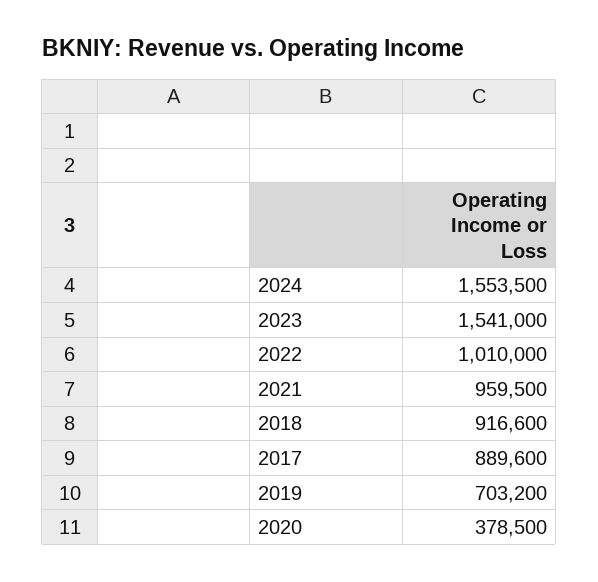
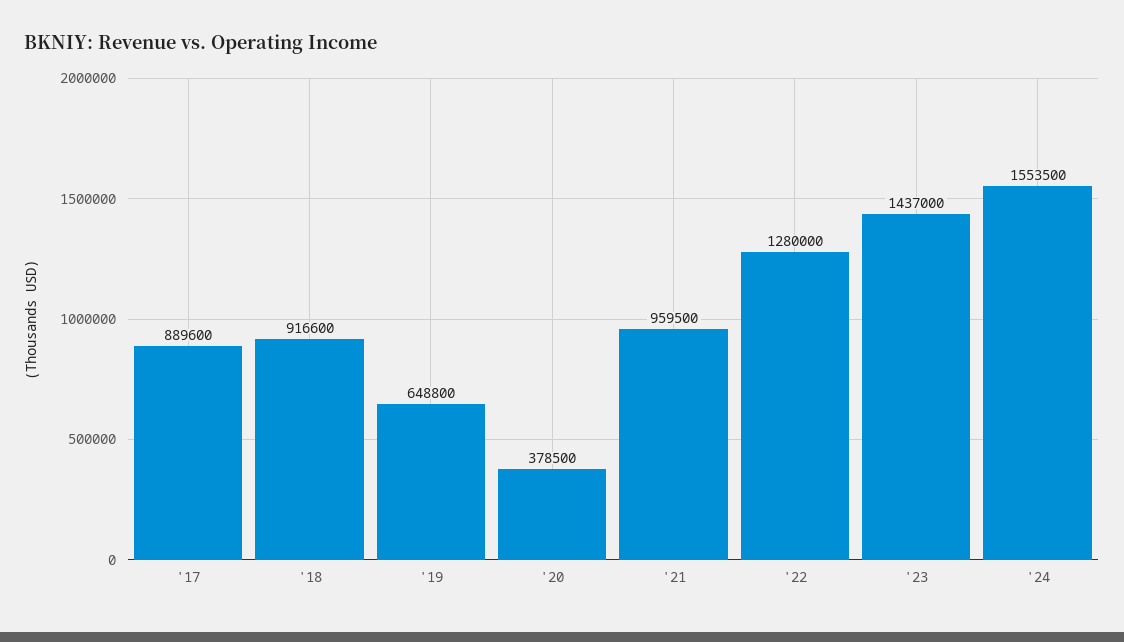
  {
    "2024": 1553500,
-   "2023": 1541000,
+   "2023": 1437000,
-   "2022": 1010000,
+   "2022": 1280000,
    "2021": 959500,
    "2018": 916600,
    "2017": 889600,
-   "2019": 703200,
+   "2019": 648800,
    "2020": 378500
  }

